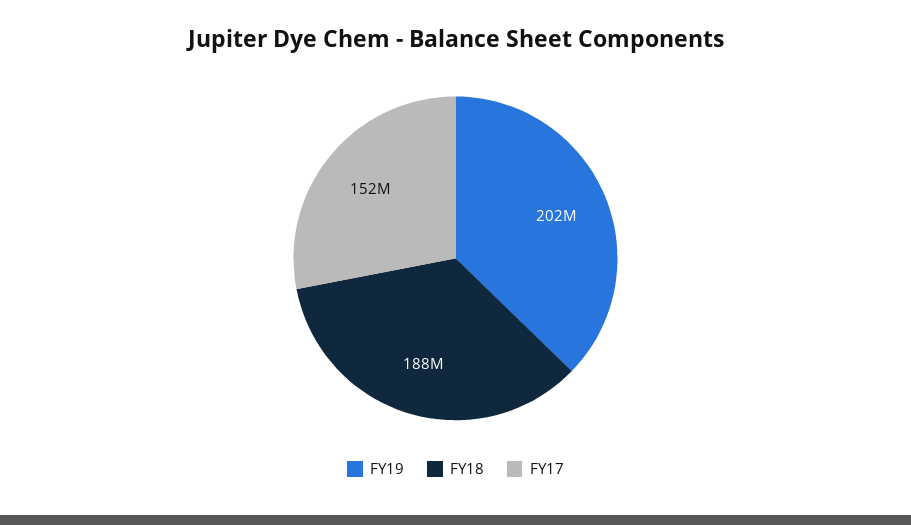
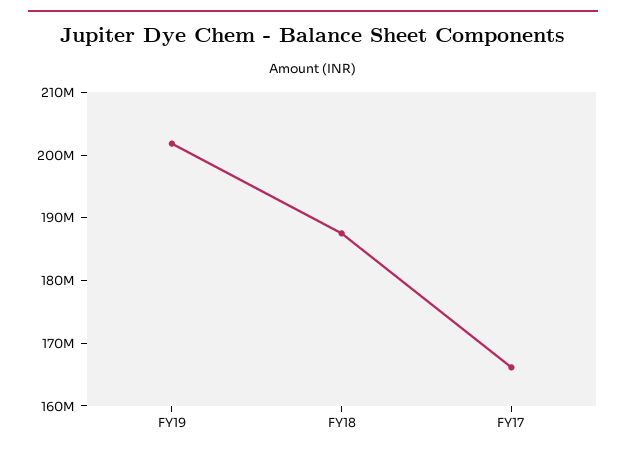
  {
    "FY19": 202000000,
    "FY18": 188000000,
-   "FY17": 152000000
+   "FY17": 166000000
  }

